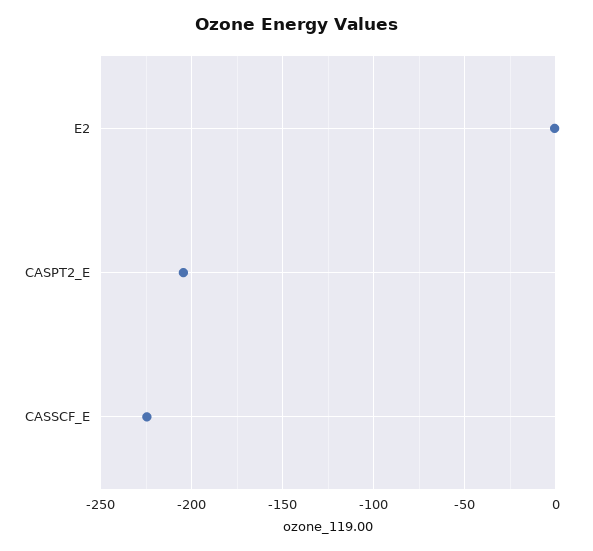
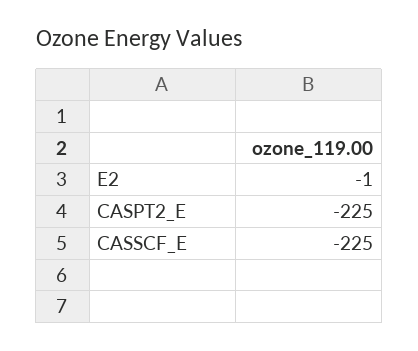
  {
    "E2": -1,
-   "CASPT2_E": -205,
+   "CASPT2_E": -225,
    "CASSCF_E": -225
  }

